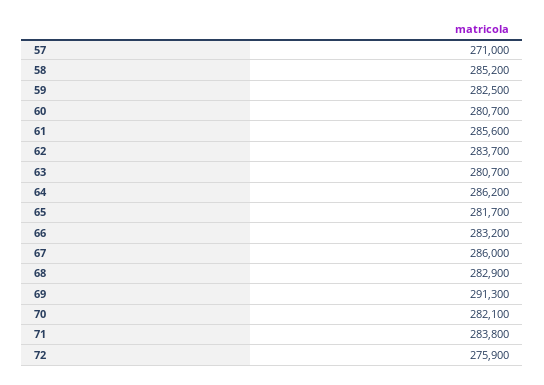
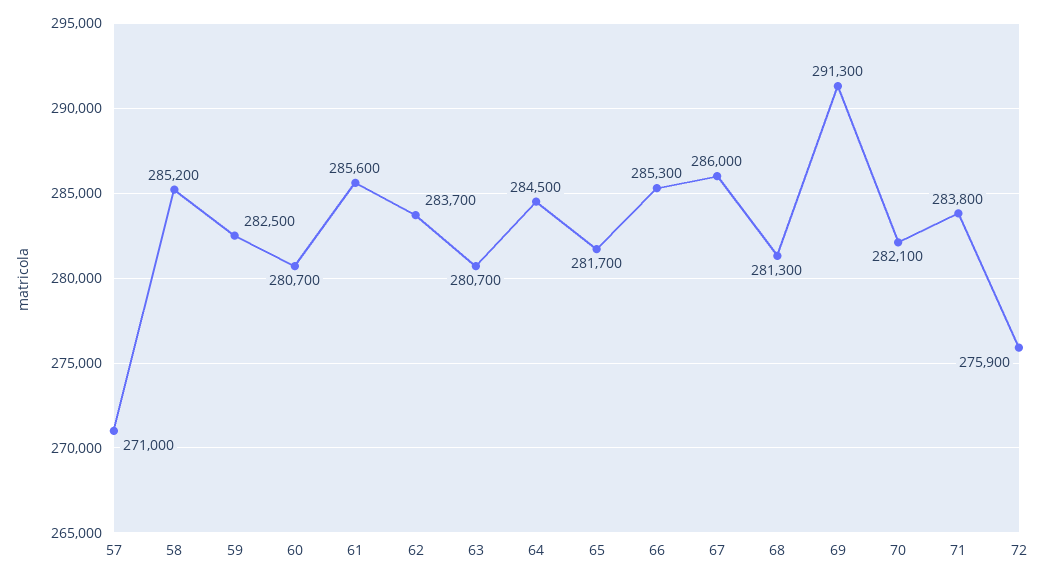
  {
    "57": 271000,
    "58": 285200,
    "59": 282500,
    "60": 280700,
    "61": 285600,
    "62": 283700,
    "63": 280700,
-   "64": 286200,
+   "64": 284500,
    "65": 281700,
-   "66": 283200,
+   "66": 285300,
    "67": 286000,
-   "68": 282900,
+   "68": 281300,
    "69": 291300,
    "70": 282100,
    "71": 283800,
    "72": 275900
  }

